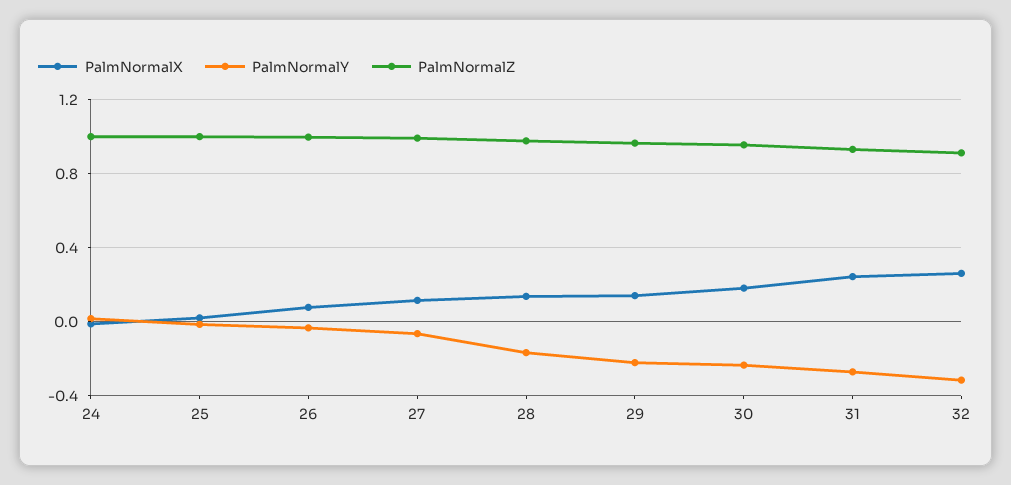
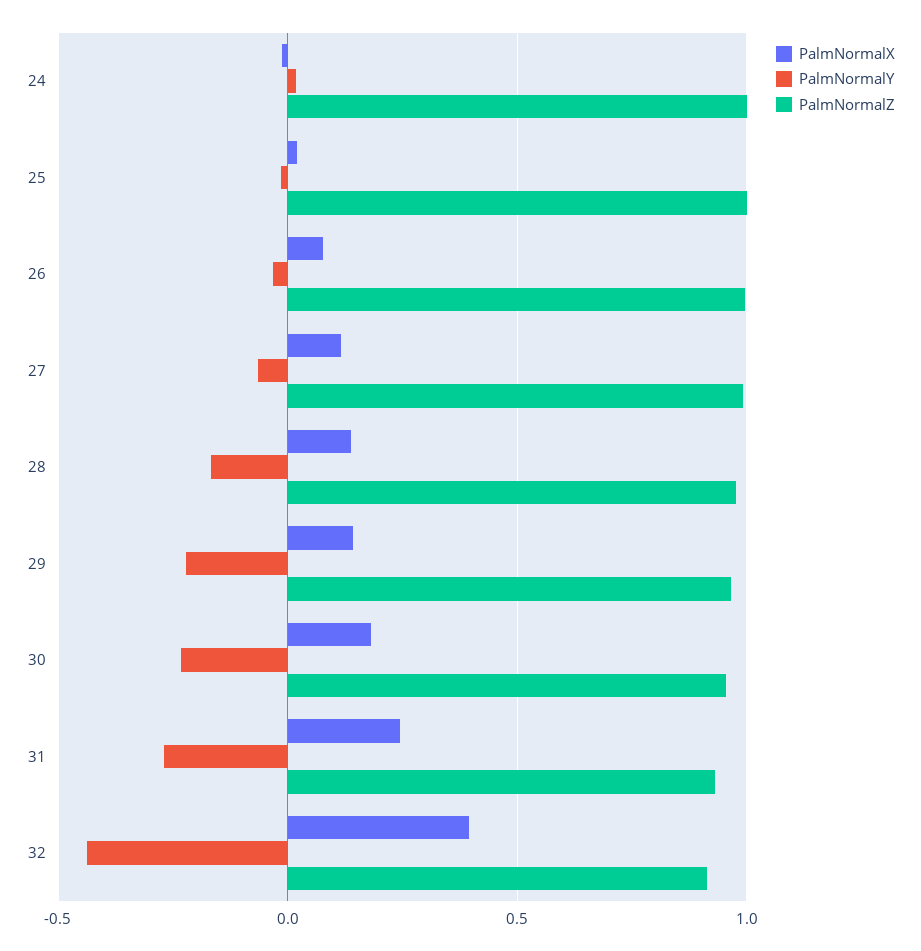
  {
    "PalmNormalX": {
      "24": 0,
      "25": 0,
      "26": 0.1,
      "27": 0.1,
      "28": 0.15,
      "29": 0.15,
      "30": 0.2,
      "31": 0.25,
-     "32": 0.25
+     "32": 0.4
    },
    "PalmNormalY": {
      "24": 0,
      "25": 0,
      "26": -0.05,
      "27": -0.05,
      "28": -0.15,
      "29": -0.2,
      "30": -0.25,
      "31": -0.25,
-     "32": -0.3
+     "32": -0.45
    },
    "PalmNormalZ": {
      "24": 1,
      "25": 1,
      "26": 1,
      "27": 1,
      "28": 1,
      "29": 0.95,
      "30": 0.95,
      "31": 0.95,
      "32": 0.9
    }
  }

